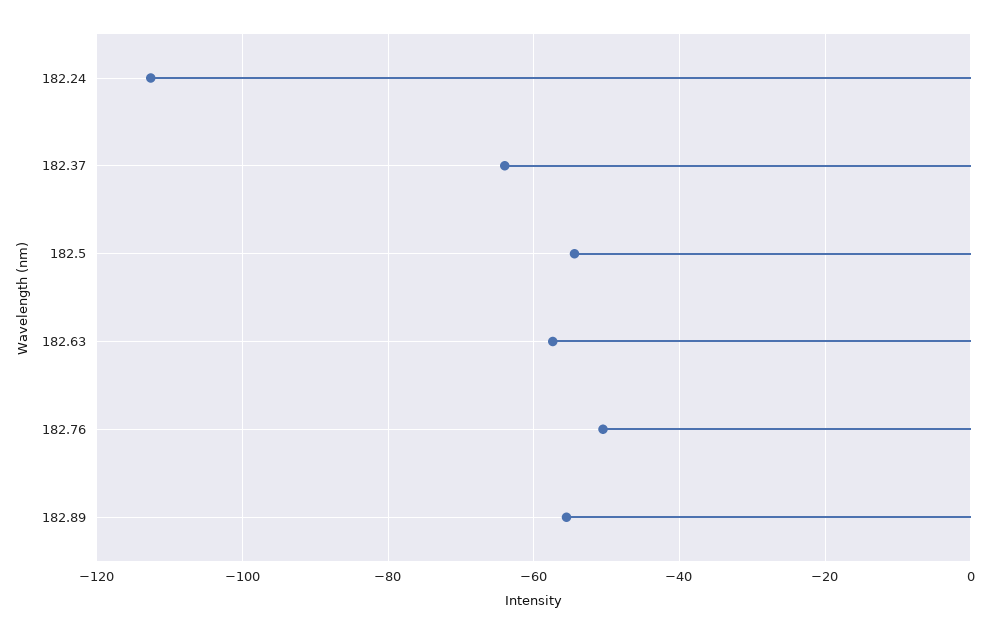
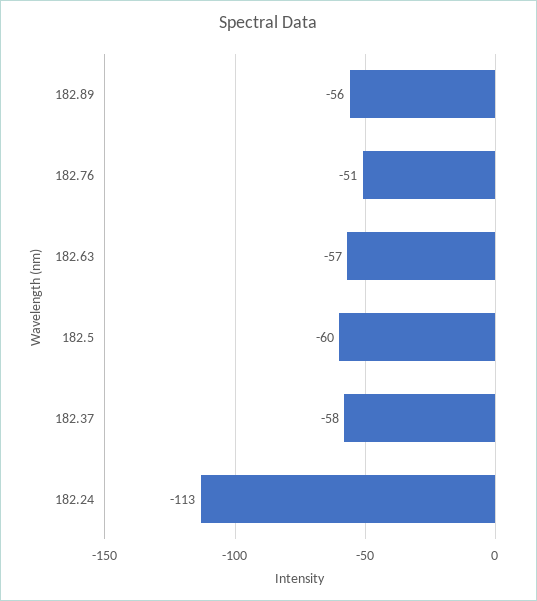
  {
    "182.24": -113,
-   "182.37": -64,
+   "182.37": -58,
-   "182.5": -54,
+   "182.5": -60,
    "182.63": -57,
    "182.76": -51,
    "182.89": -56
  }

